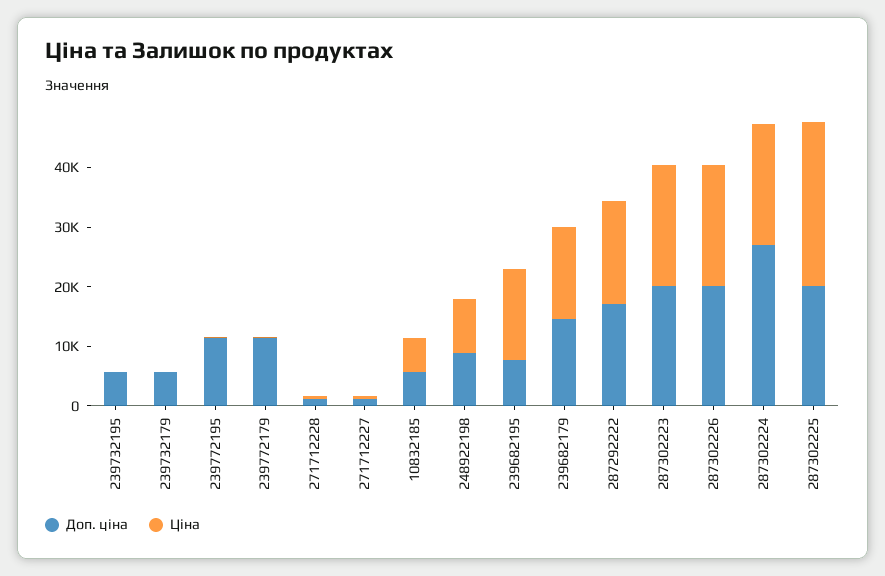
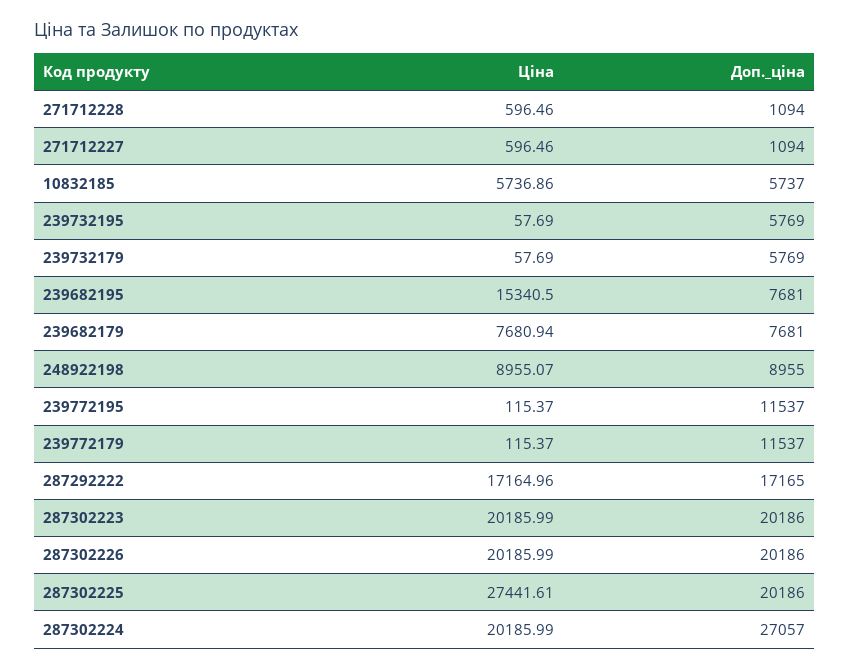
  {
    "Доп. ціна": {
      "239732195": 5769,
      "239732179": 5769,
      "239772195": 11537,
      "239772179": 11537,
      "271712228": 1094,
      "271712227": 1094,
      "10832185": 5737,
      "248922198": 8955,
      "239682195": 7681,
-     "239682179": 14000,
+     "239682179": 7681,
      "287292222": 17165,
      "287302223": 20186,
      "287302226": 20186,
      "287302224": 27057,
      "287302225": 20186
    },
    "Ціна": {
      "239732195": 57.69,
      "239732179": 57.69,
      "239772195": 115.37,
      "239772179": 115.37,
      "271712228": 596.46,
      "271712227": 596.46,
      "10832185": 5736.86,
      "248922198": 8955.07,
      "239682195": 15340.5,
-     "239682179": 16000,
+     "239682179": 7680.94,
      "287292222": 17164.96,
      "287302223": 20185.99,
      "287302226": 20185.99,
      "287302224": 20185.99,
      "287302225": 27441.61
    }
  }

